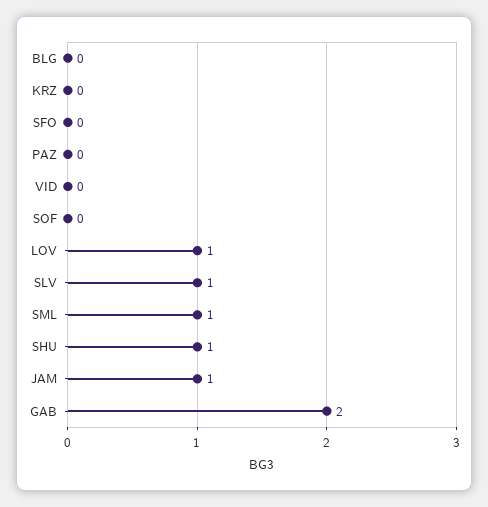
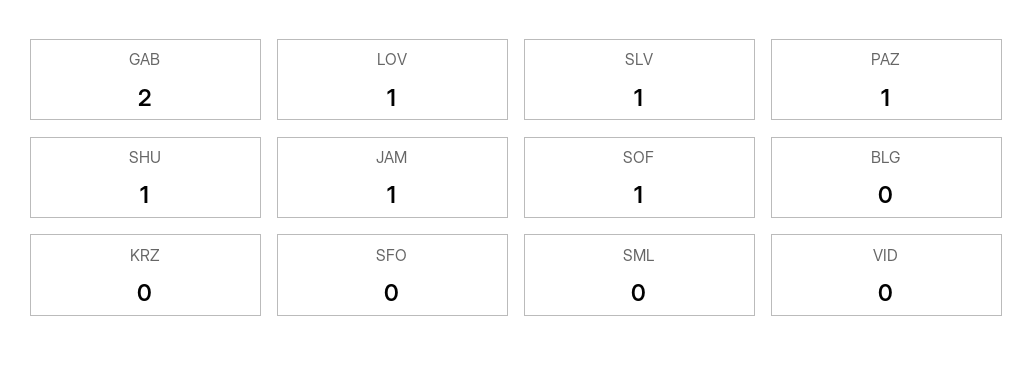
  {
    "BLG": 0,
    "KRZ": 0,
    "SFO": 0,
-   "PAZ": 0,
+   "PAZ": 1,
    "VID": 0,
-   "SOF": 0,
+   "SOF": 1,
    "LOV": 1,
    "SLV": 1,
-   "SML": 1,
+   "SML": 0,
    "SHU": 1,
    "JAM": 1,
    "GAB": 2
  }

